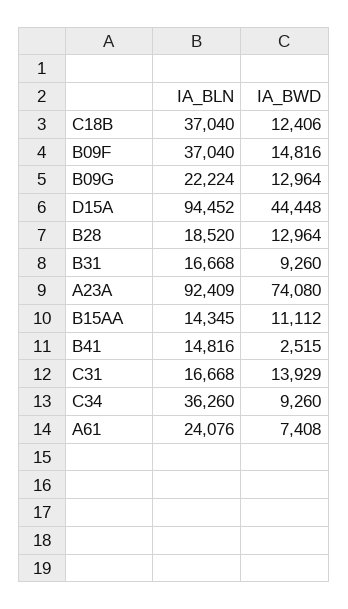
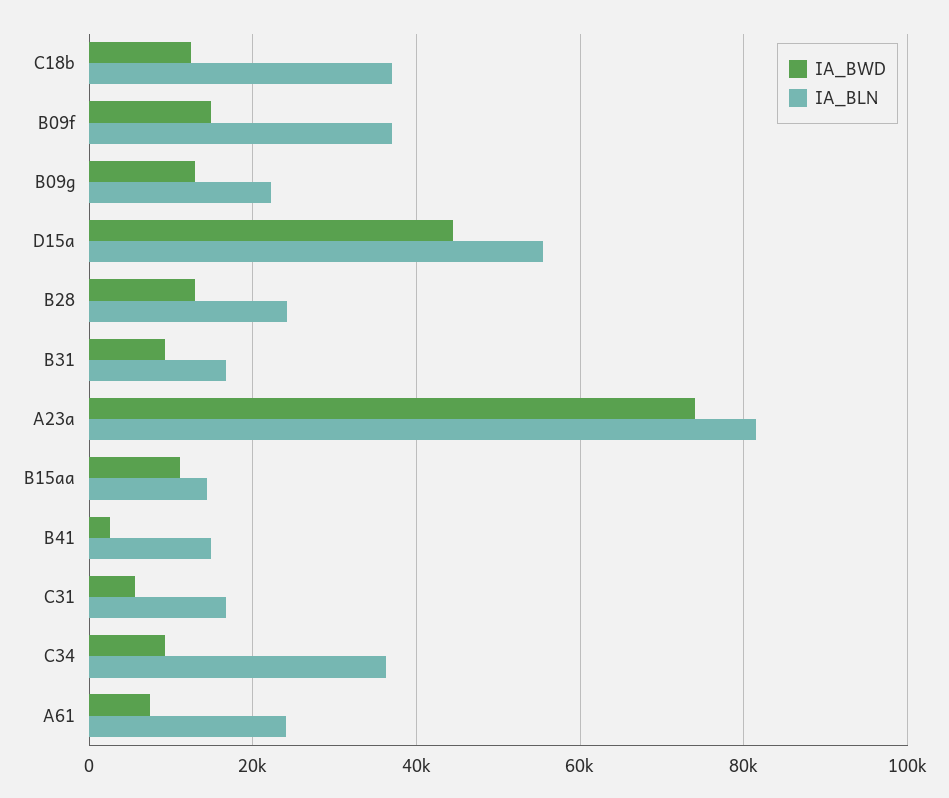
  {
    "IA_BLN": {
      "C18B": 37040,
      "B09F": 37040,
      "B09G": 22224,
-     "D15A": 94452,
+     "D15A": 56000,
-     "B28": 18520,
+     "B28": 24000,
      "B31": 16668,
-     "A23A": 92409,
+     "A23A": 82000,
      "B15AA": 14345,
      "B41": 14816,
      "C31": 16668,
      "C34": 36260,
      "A61": 24076
    },
    "IA_BWD": {
      "C18B": 12406,
      "B09F": 14816,
      "B09G": 12964,
      "D15A": 44448,
      "B28": 12964,
      "B31": 9260,
      "A23A": 74080,
      "B15AA": 11112,
      "B41": 2515,
-     "C31": 13929,
+     "C31": 6000,
      "C34": 9260,
      "A61": 7408
    }
  }

